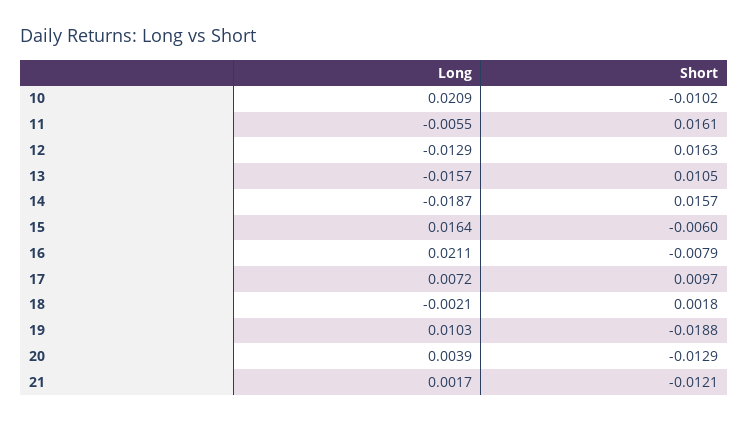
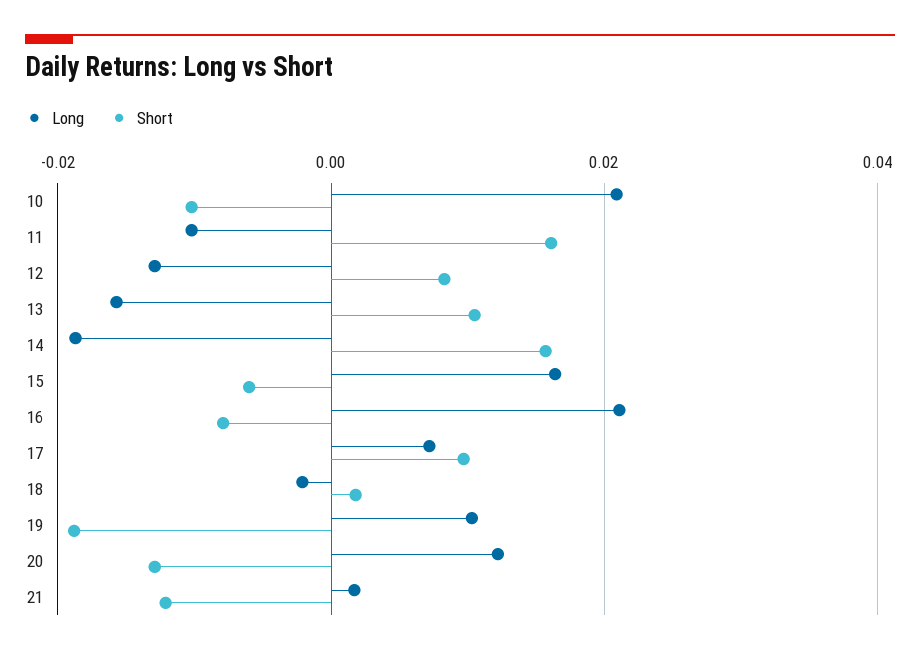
  {
    "Long": {
      "10": 0.0209,
-     "11": -0.0055,
+     "11": -0.01,
      "12": -0.0129,
      "13": -0.0157,
      "14": -0.0187,
      "15": 0.0164,
      "16": 0.0211,
      "17": 0.0072,
      "18": -0.0021,
      "19": 0.0103,
-     "20": 0.0039,
+     "20": 0.012,
      "21": 0.0017
    },
    "Short": {
      "10": -0.0102,
      "11": 0.0161,
-     "12": 0.0163,
+     "12": 0.008,
      "13": 0.0105,
      "14": 0.0157,
      "15": -0.006,
      "16": -0.0079,
      "17": 0.0097,
      "18": 0.0018,
      "19": -0.0188,
      "20": -0.0129,
      "21": -0.0121
    }
  }

